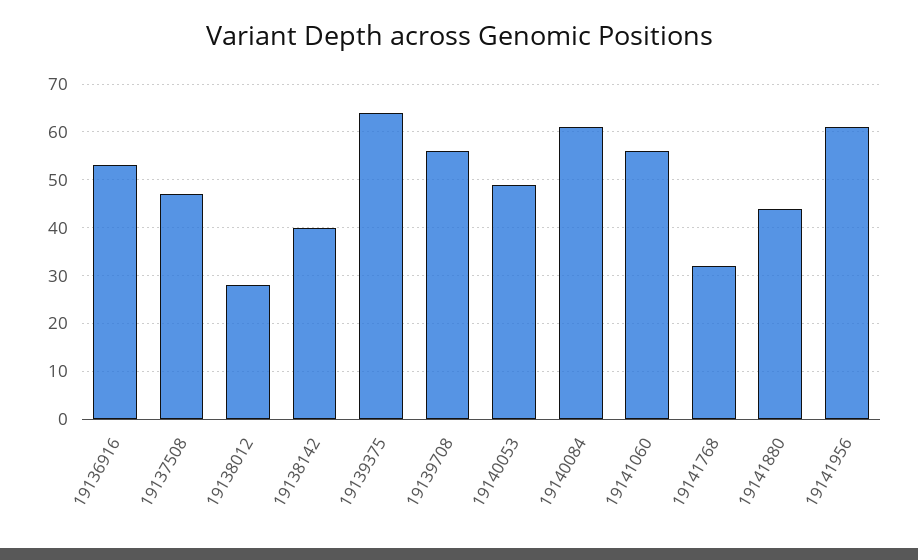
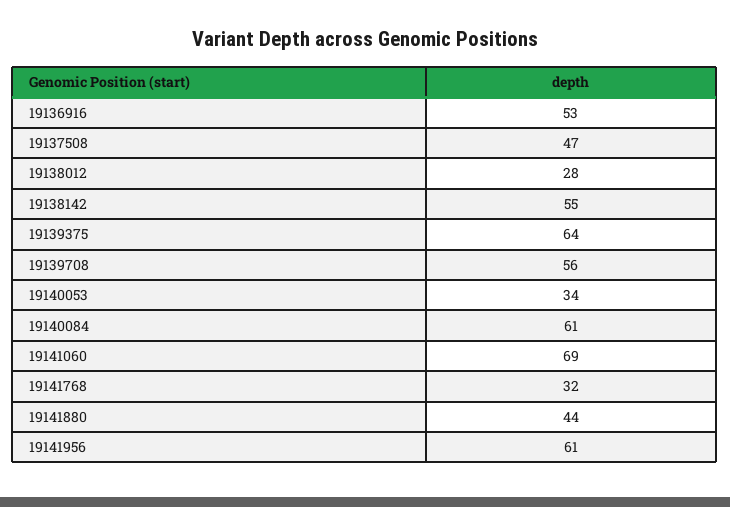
  {
    "19136916": 53,
    "19137508": 47,
    "19138012": 28,
-   "19138142": 40,
+   "19138142": 55,
    "19139375": 64,
    "19139708": 56,
-   "19140053": 50,
+   "19140053": 34,
    "19140084": 61,
-   "19141060": 55,
+   "19141060": 69,
    "19141768": 32,
    "19141880": 44,
    "19141956": 61
  }

